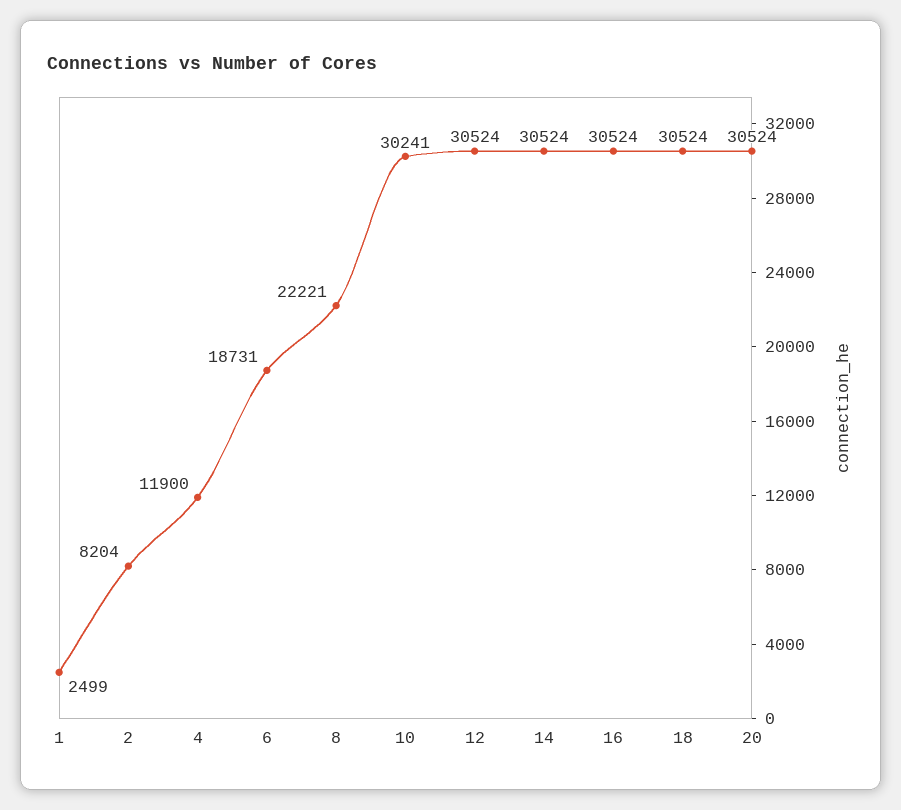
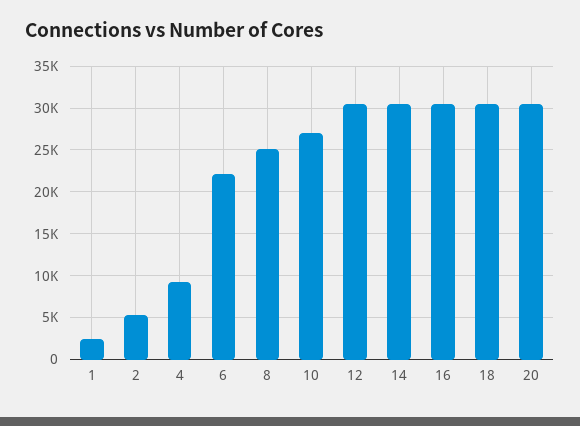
  {
    "1": 2499,
-   "2": 8204,
+   "2": 5000,
-   "4": 11900,
+   "4": 9000,
-   "6": 18731,
+   "6": 22000,
-   "8": 22221,
+   "8": 25000,
-   "10": 30241,
+   "10": 27000,
    "12": 30524,
    "14": 30524,
    "16": 30524,
    "18": 30524,
    "20": 30524
  }

